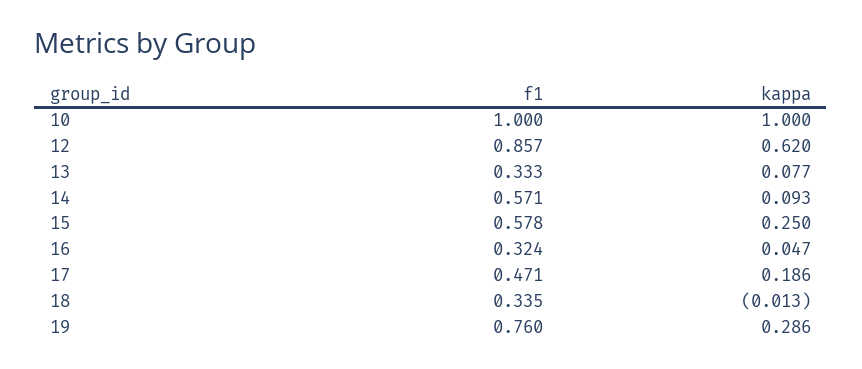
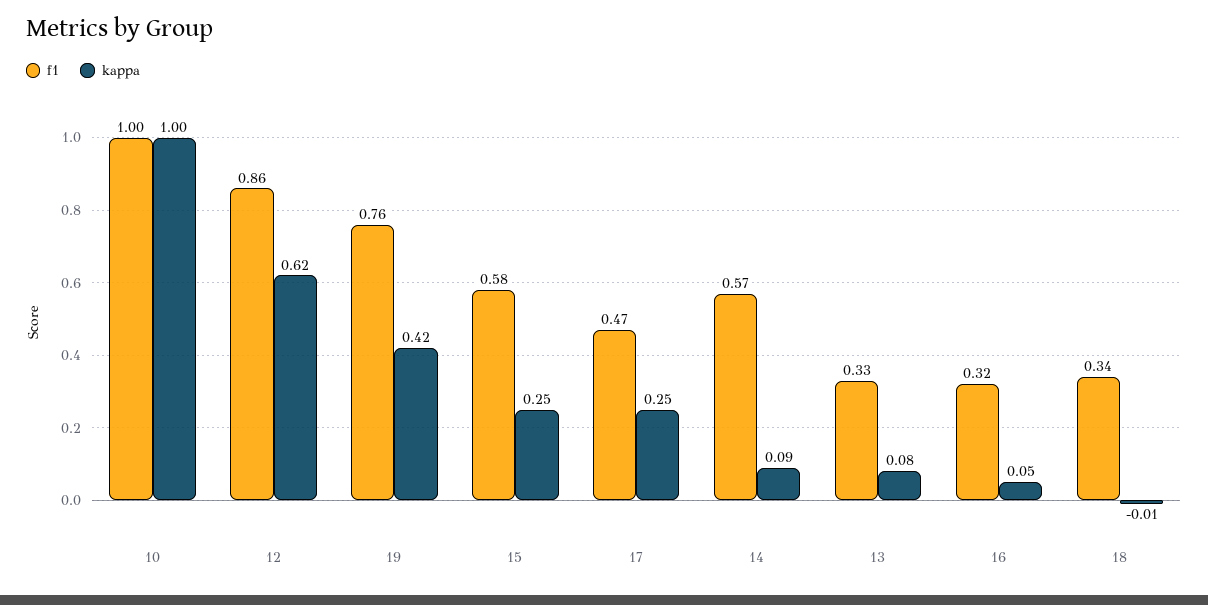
  {
    "f1": {
      "10": 1,
      "12": 0.857,
      "13": 0.333,
      "14": 0.571,
      "15": 0.578,
      "16": 0.324,
      "17": 0.471,
      "18": 0.335,
      "19": 0.76
    },
    "kappa": {
      "10": 1,
      "12": 0.62,
      "13": 0.077,
      "14": 0.093,
      "15": 0.25,
      "16": 0.047,
-     "17": 0.186,
+     "17": 0.25,
      "18": -0.013,
-     "19": 0.286
+     "19": 0.42
    }
  }

